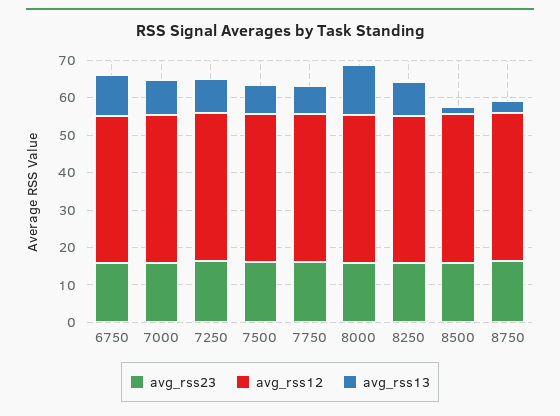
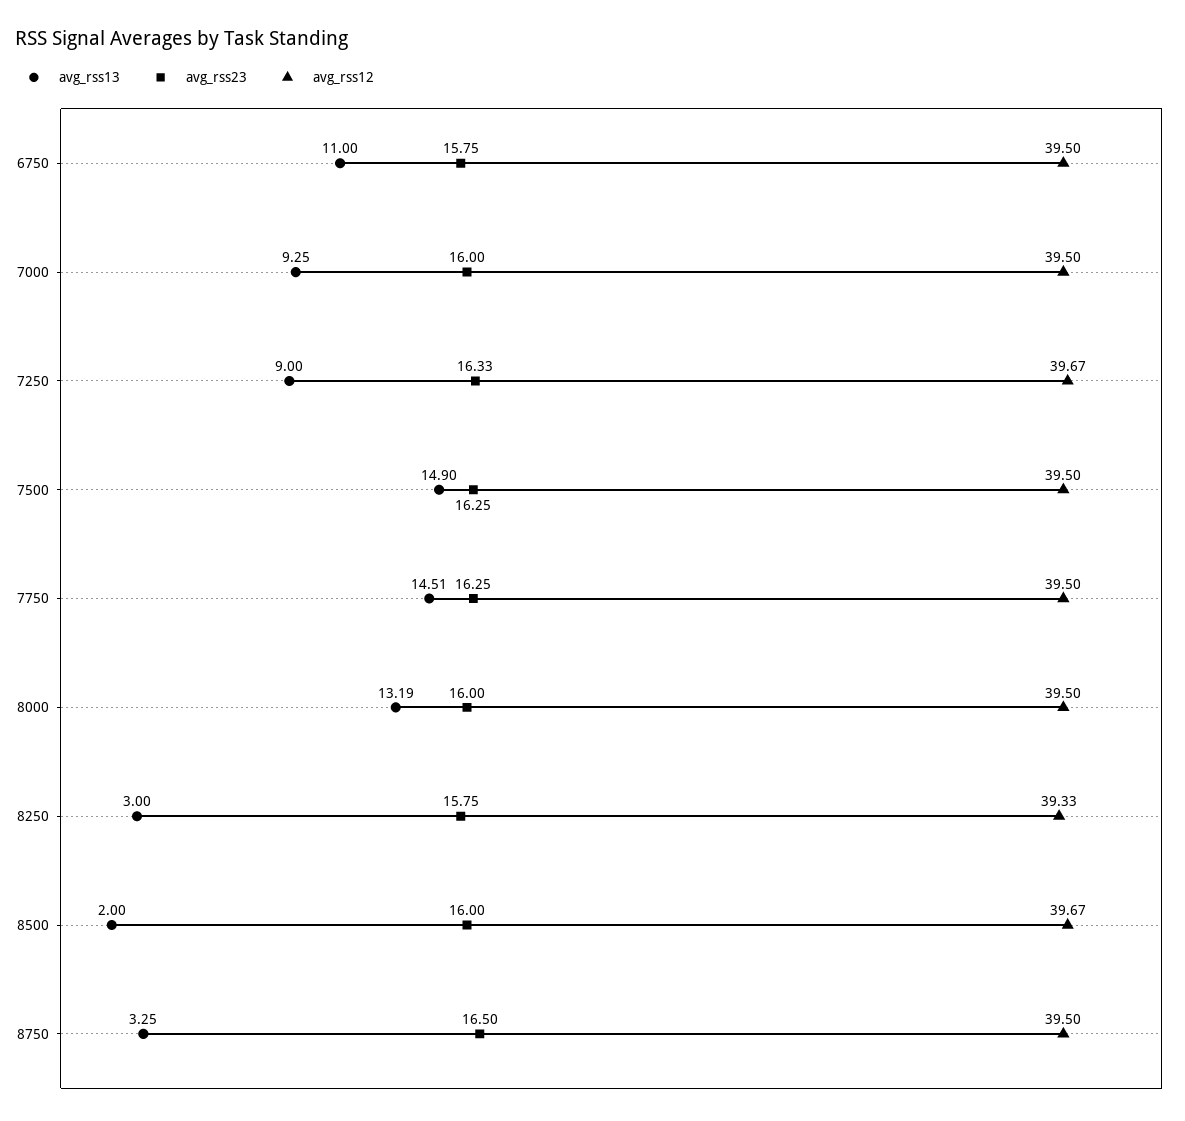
  {
    "avg_rss23": {
      "6750": 15.75,
      "7000": 16,
      "7250": 16.33,
      "7500": 16.25,
      "7750": 16.25,
      "8000": 16,
      "8250": 15.75,
      "8500": 16,
      "8750": 16.5
    },
    "avg_rss12": {
      "6750": 39.5,
      "7000": 39.5,
      "7250": 39.67,
      "7500": 39.5,
      "7750": 39.5,
      "8000": 39.5,
      "8250": 39.33,
      "8500": 39.67,
      "8750": 39.5
    },
    "avg_rss13": {
      "6750": 11,
      "7000": 9.25,
      "7250": 9,
-     "7500": 7.5,
+     "7500": 14.9,
-     "7750": 7.5,
+     "7750": 14.51,
      "8000": 13.19,
-     "8250": 10,
+     "8250": 3,
      "8500": 2,
      "8750": 3.25
    }
  }

